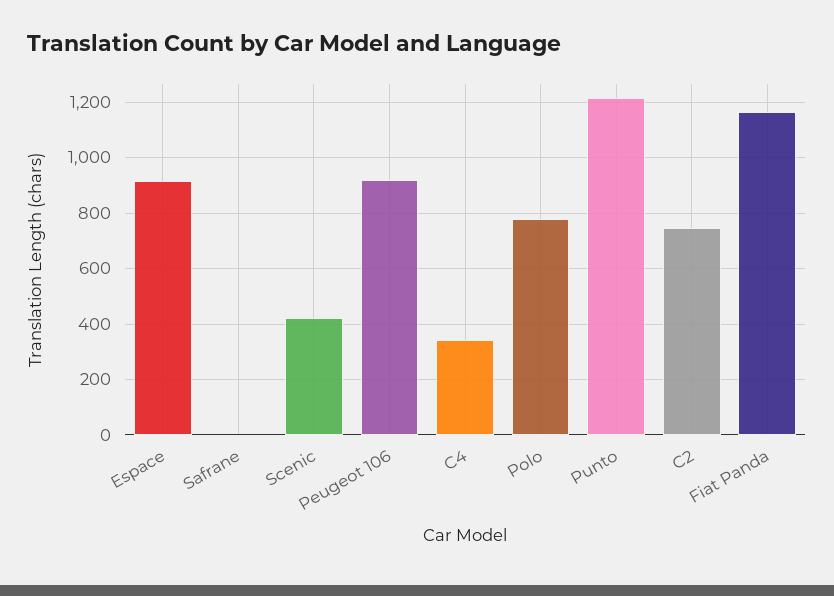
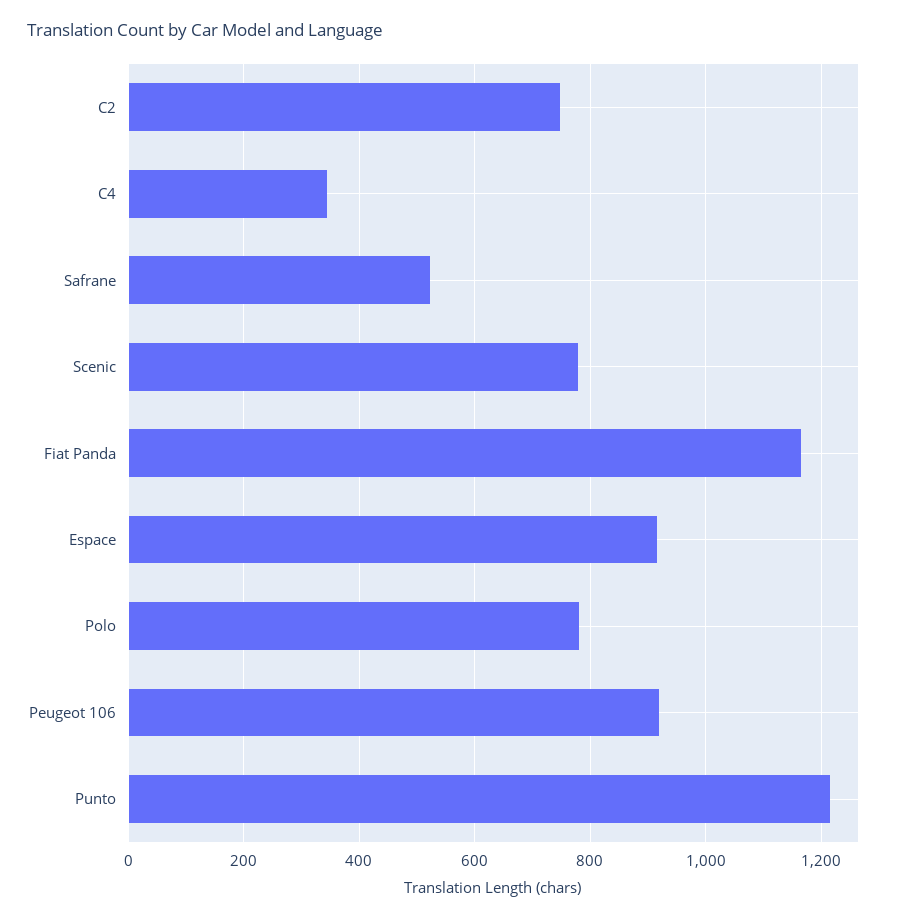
  {
    "Espace": 920,
-   "Safrane": 0,
+   "Safrane": 520,
-   "Scenic": 425,
+   "Scenic": 780,
    "Peugeot 106": 920,
    "C4": 340,
    "Polo": 780,
    "Punto": 1220,
    "C2": 740,
    "Fiat Panda": 1160
  }

